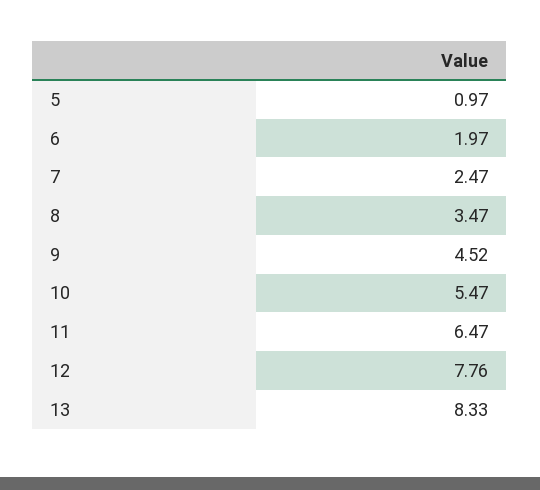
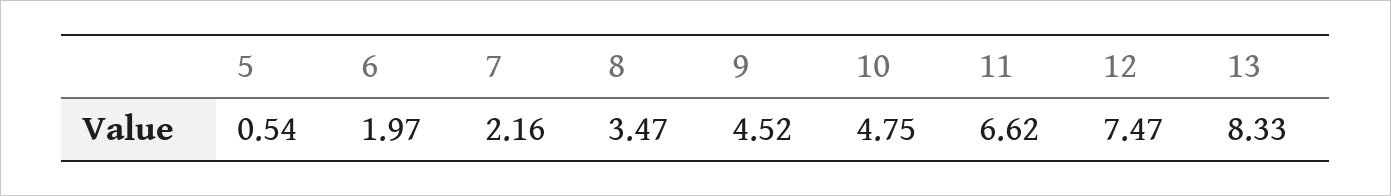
  {
-   "5": 0.97,
+   "5": 0.54,
    "6": 1.97,
-   "7": 2.47,
+   "7": 2.16,
    "8": 3.47,
    "9": 4.52,
-   "10": 5.47,
+   "10": 4.75,
-   "11": 6.47,
+   "11": 6.62,
-   "12": 7.76,
+   "12": 7.47,
    "13": 8.33
  }

